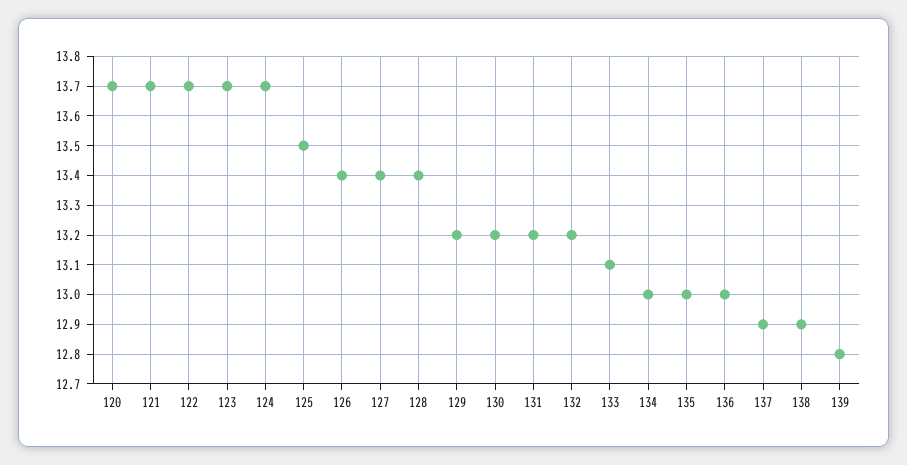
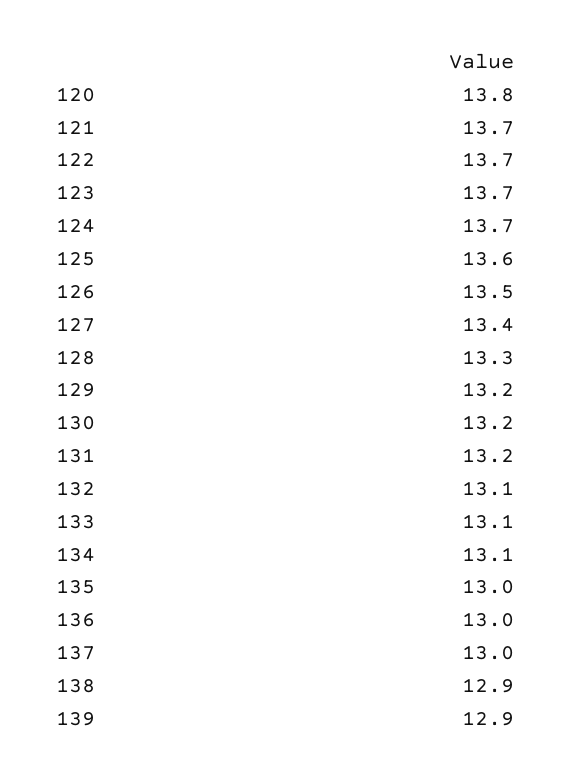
  {
-   "120": 13.7,
+   "120": 13.8,
    "121": 13.7,
    "122": 13.7,
    "123": 13.7,
    "124": 13.7,
-   "125": 13.5,
+   "125": 13.6,
-   "126": 13.4,
+   "126": 13.5,
    "127": 13.4,
-   "128": 13.4,
+   "128": 13.3,
    "129": 13.2,
    "130": 13.2,
    "131": 13.2,
-   "132": 13.2,
+   "132": 13.1,
    "133": 13.1,
-   "134": 13,
+   "134": 13.1,
    "135": 13,
    "136": 13,
-   "137": 12.9,
+   "137": 13,
    "138": 12.9,
-   "139": 12.8
+   "139": 12.9
  }

